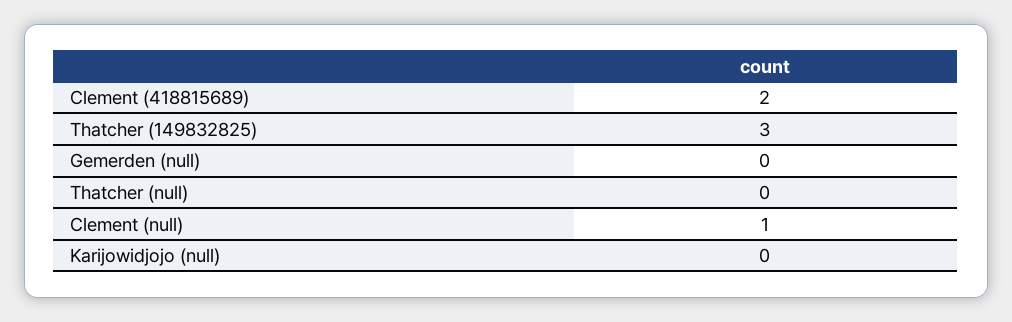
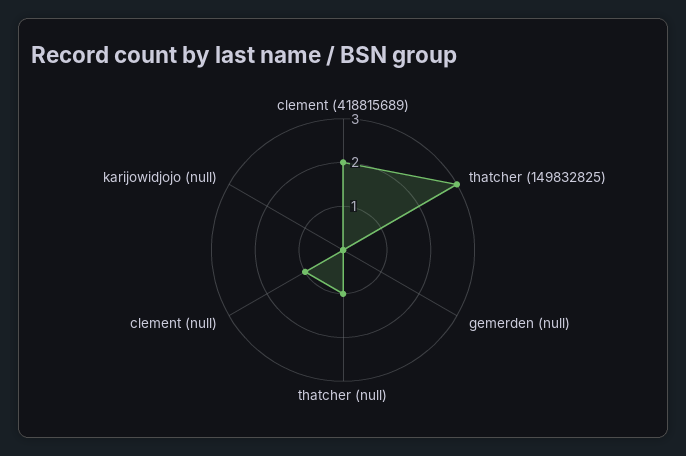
  {
    "Clement (418815689)": 2,
    "Thatcher (149832825)": 3,
    "Gemerden (null)": 0,
-   "Thatcher (null)": 0,
+   "Thatcher (null)": 1,
    "Clement (null)": 1,
    "Karijowidjojo (null)": 0
  }

